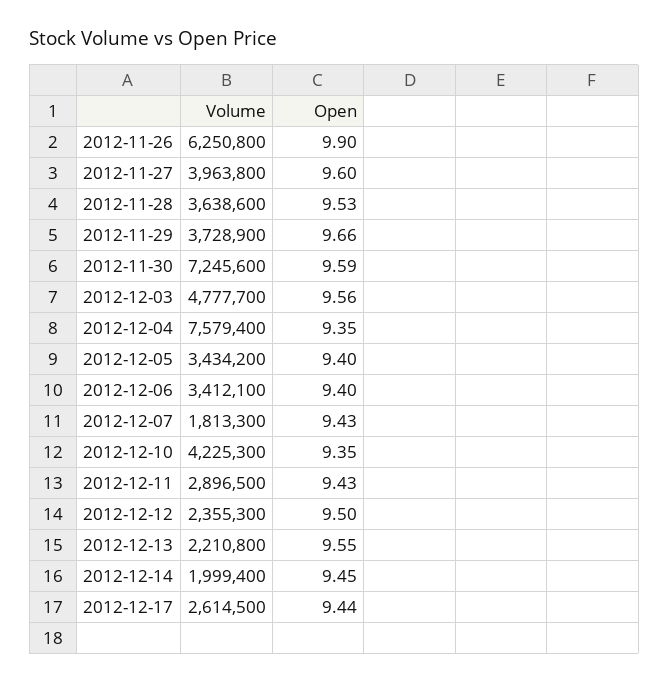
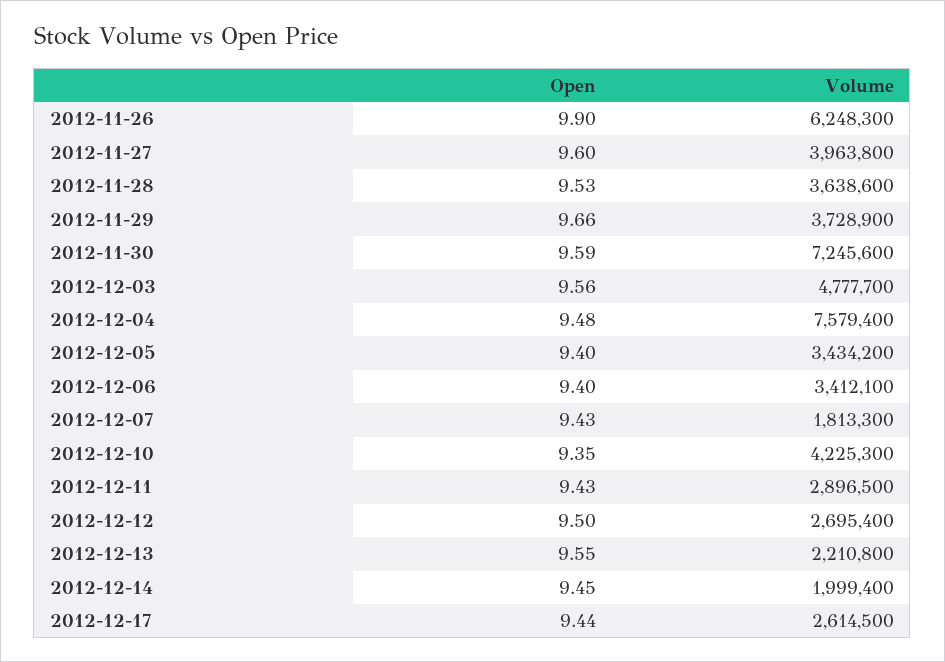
  {
    "Volume": {
-     "2012-11-26": 6250800,
+     "2012-11-26": 6248300,
      "2012-11-27": 3963800,
      "2012-11-28": 3638600,
      "2012-11-29": 3728900,
      "2012-11-30": 7245600,
      "2012-12-03": 4777700,
      "2012-12-04": 7579400,
      "2012-12-05": 3434200,
      "2012-12-06": 3412100,
      "2012-12-07": 1813300,
      "2012-12-10": 4225300,
      "2012-12-11": 2896500,
-     "2012-12-12": 2355300,
+     "2012-12-12": 2695400,
      "2012-12-13": 2210800,
      "2012-12-14": 1999400,
      "2012-12-17": 2614500
    },
    "Open": {
      "2012-11-26": 9.9,
      "2012-11-27": 9.6,
      "2012-11-28": 9.53,
      "2012-11-29": 9.66,
      "2012-11-30": 9.59,
      "2012-12-03": 9.56,
-     "2012-12-04": 9.35,
+     "2012-12-04": 9.48,
      "2012-12-05": 9.4,
      "2012-12-06": 9.4,
      "2012-12-07": 9.43,
      "2012-12-10": 9.35,
      "2012-12-11": 9.43,
      "2012-12-12": 9.5,
      "2012-12-13": 9.55,
      "2012-12-14": 9.45,
      "2012-12-17": 9.44
    }
  }

